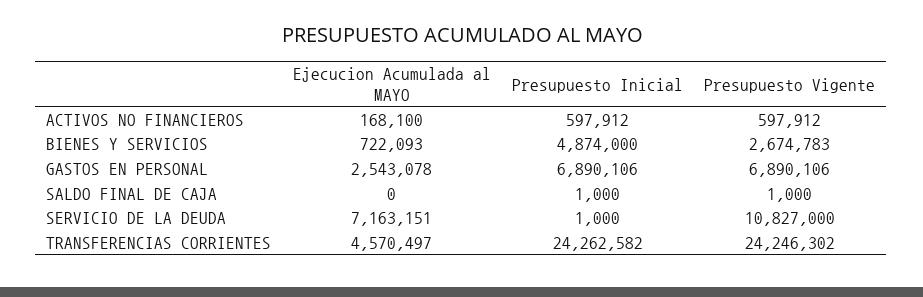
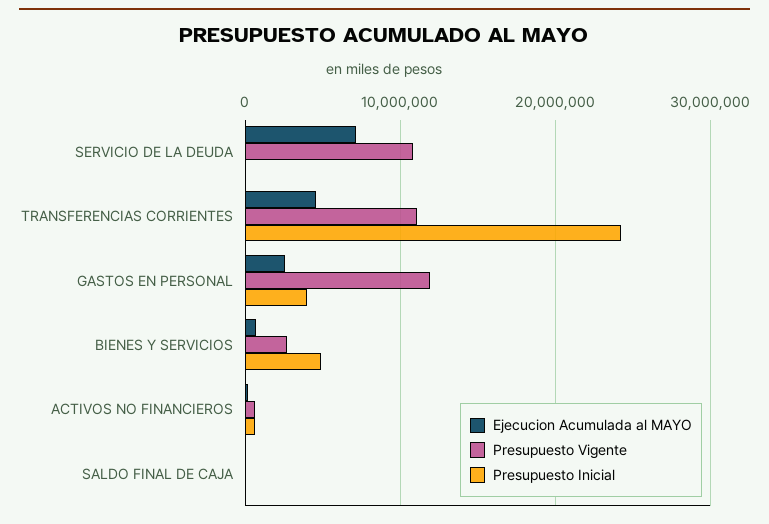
  {
    "Ejecucion Acumulada al MAYO": {
      "ACTIVOS NO FINANCIEROS": 168100,
      "BIENES Y SERVICIOS": 722093,
      "GASTOS EN PERSONAL": 2543078,
      "SALDO FINAL DE CAJA": 0,
      "SERVICIO DE LA DEUDA": 7163151,
      "TRANSFERENCIAS CORRIENTES": 4570497
    },
    "Presupuesto Inicial": {
      "ACTIVOS NO FINANCIEROS": 597912,
      "BIENES Y SERVICIOS": 4874000,
-     "GASTOS EN PERSONAL": 6890106,
+     "GASTOS EN PERSONAL": 4000000,
      "SALDO FINAL DE CAJA": 1000,
      "SERVICIO DE LA DEUDA": 1000,
      "TRANSFERENCIAS CORRIENTES": 24262582
    },
    "Presupuesto Vigente": {
      "ACTIVOS NO FINANCIEROS": 597912,
      "BIENES Y SERVICIOS": 2674783,
-     "GASTOS EN PERSONAL": 6890106,
+     "GASTOS EN PERSONAL": 12000000,
      "SALDO FINAL DE CAJA": 1000,
      "SERVICIO DE LA DEUDA": 10827000,
-     "TRANSFERENCIAS CORRIENTES": 24246302
+     "TRANSFERENCIAS CORRIENTES": 11000000
    }
  }

